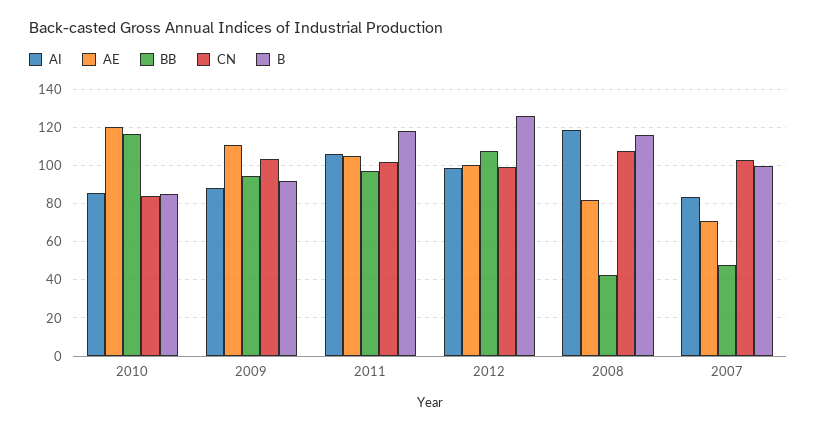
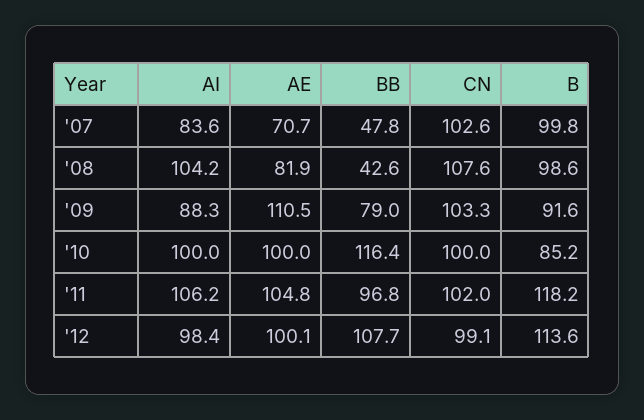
  {
    "AI": {
-     "2010": 85,
+     "2010": 100,
      "2009": 88.3,
      "2011": 106.2,
      "2012": 98.4,
-     "2008": 120,
+     "2008": 104.2,
      "2007": 83.6
    },
    "AE": {
-     "2010": 120,
+     "2010": 100,
      "2009": 110.5,
      "2011": 104.8,
      "2012": 100.1,
      "2008": 81.9,
      "2007": 70.7
    },
    "BB": {
      "2010": 116.4,
-     "2009": 95,
+     "2009": 79,
      "2011": 96.8,
      "2012": 107.7,
      "2008": 42.6,
      "2007": 47.8
    },
    "CN": {
-     "2010": 85,
+     "2010": 100,
      "2009": 103.3,
      "2011": 102,
      "2012": 99.1,
      "2008": 107.6,
      "2007": 102.6
    },
    "B": {
      "2010": 85.2,
      "2009": 91.6,
      "2011": 118.2,
-     "2012": 125,
+     "2012": 113.6,
-     "2008": 115,
+     "2008": 98.6,
      "2007": 99.8
    }
  }

